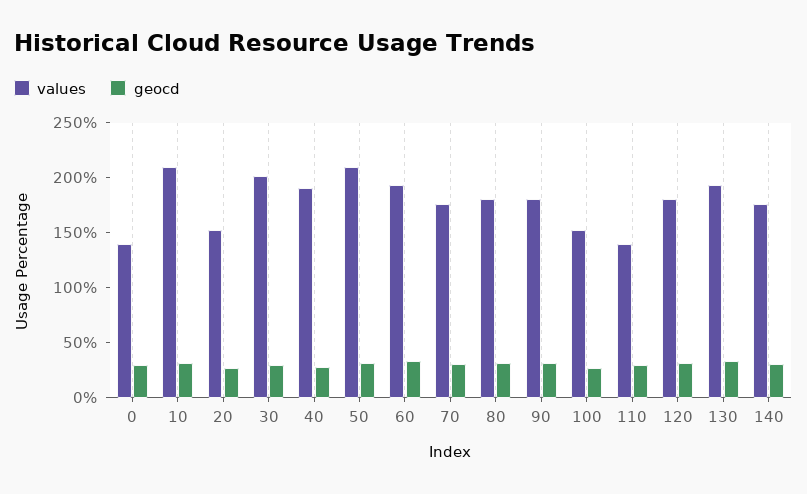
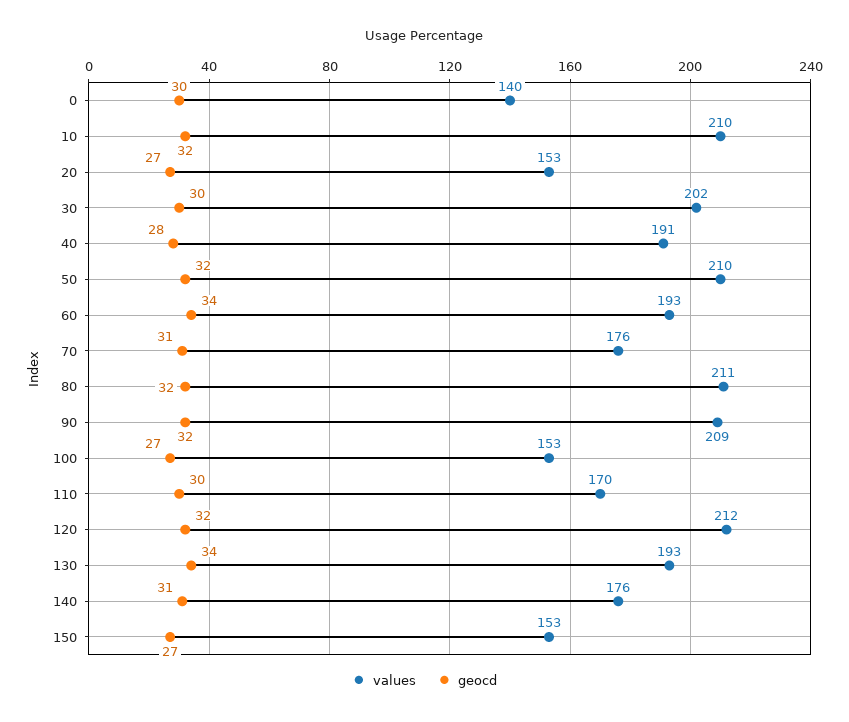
  {
    "values": {
      "0": 140,
      "10": 210,
      "20": 153,
      "30": 202,
      "40": 191,
      "50": 210,
      "60": 193,
      "70": 176,
-     "80": 180,
+     "80": 211,
-     "90": 180,
+     "90": 209,
      "100": 153,
-     "110": 140,
+     "110": 170,
-     "120": 180,
+     "120": 212,
      "130": 193,
-     "140": 176
+     "140": 176,
+     "150": 153
    },
    "geocd": {
      "0": 30,
      "10": 32,
      "20": 27,
      "30": 30,
      "40": 28,
      "50": 32,
      "60": 34,
      "70": 31,
      "80": 32,
      "90": 32,
      "100": 27,
      "110": 30,
      "120": 32,
      "130": 34,
-     "140": 31
+     "140": 31,
+     "150": 27
    }
  }

